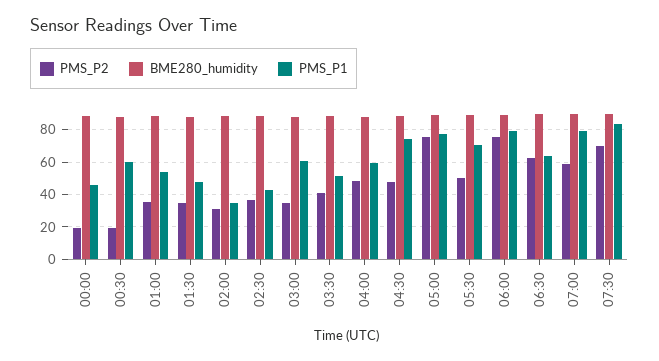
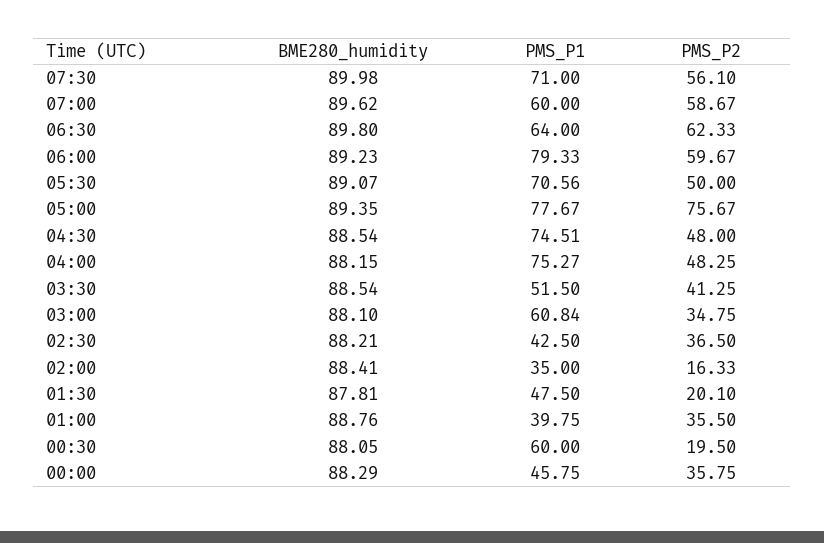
  {
    "PMS_P2": {
-     "00:00": 20,
+     "00:00": 35.75,
      "00:30": 19.5,
      "01:00": 35.5,
-     "01:30": 35,
+     "01:30": 20.1,
-     "02:00": 30,
+     "02:00": 16.33,
      "02:30": 36.5,
      "03:00": 34.75,
      "03:30": 41.25,
      "04:00": 48.25,
      "04:30": 48,
      "05:00": 75.67,
      "05:30": 50,
-     "06:00": 75,
+     "06:00": 59.67,
      "06:30": 62.33,
      "07:00": 58.67,
-     "07:30": 70
+     "07:30": 56.1
    },
    "BME280_humidity": {
      "00:00": 88.29,
      "00:30": 88.05,
      "01:00": 88.76,
      "01:30": 87.81,
      "02:00": 88.41,
      "02:30": 88.21,
      "03:00": 88.1,
      "03:30": 88.54,
      "04:00": 88.15,
      "04:30": 88.54,
      "05:00": 89.35,
      "05:30": 89.07,
      "06:00": 89.23,
      "06:30": 89.8,
      "07:00": 89.62,
      "07:30": 89.98
    },
    "PMS_P1": {
      "00:00": 45.75,
      "00:30": 60,
-     "01:00": 55,
+     "01:00": 39.75,
      "01:30": 47.5,
      "02:00": 35,
      "02:30": 42.5,
      "03:00": 60.84,
      "03:30": 51.5,
-     "04:00": 60,
+     "04:00": 75.27,
      "04:30": 74.51,
      "05:00": 77.67,
      "05:30": 70.56,
      "06:00": 79.33,
      "06:30": 64,
-     "07:00": 80,
+     "07:00": 60,
-     "07:30": 85
+     "07:30": 71
    }
  }

